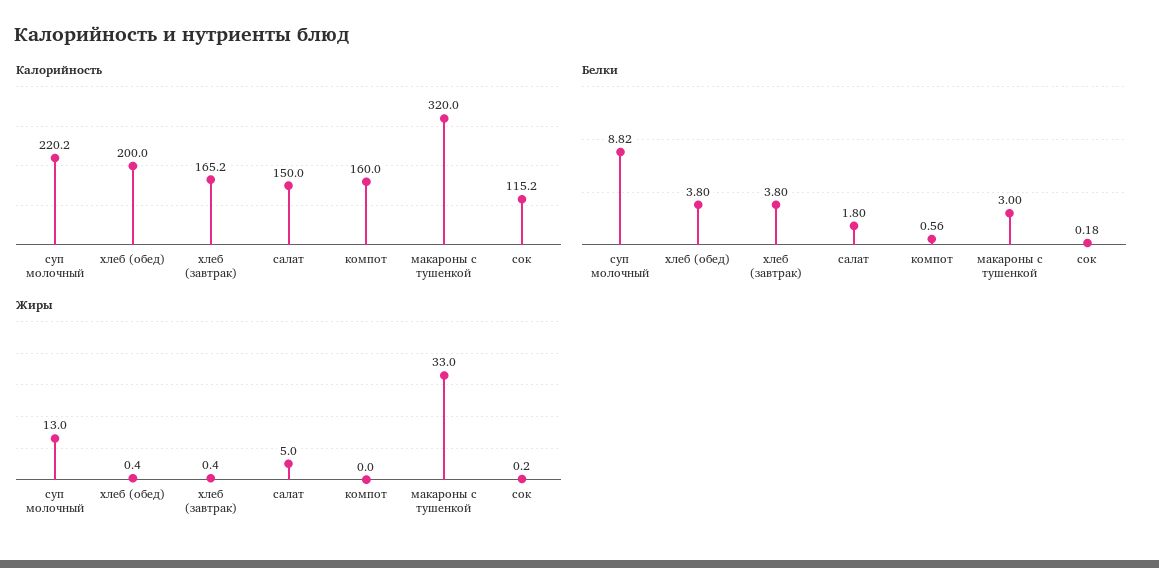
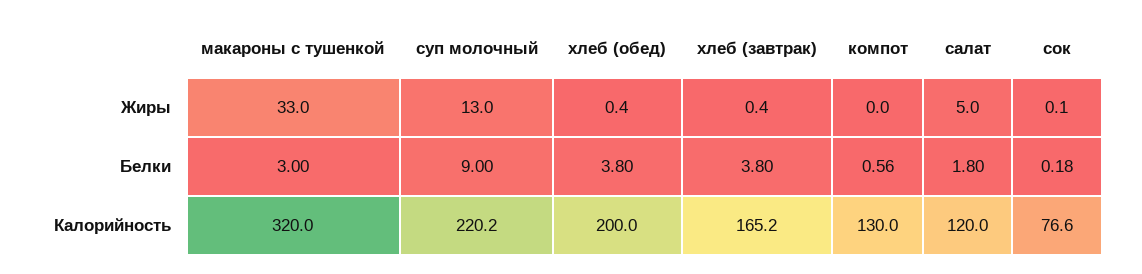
  {
    "Калорийность": {
      "суп молочный": 220.2,
      "хлеб (обед)": 200,
      "хлеб (завтрак)": 165.2,
-     "салат": 150,
+     "салат": 120,
-     "компот": 160,
+     "компот": 130,
      "макароны с тушенкой": 320,
-     "сок": 115.2
+     "сок": 76.6
    },
    "Белки": {
-     "суп молочный": 8.82,
+     "суп молочный": 9,
      "хлеб (обед)": 3.8,
      "хлеб (завтрак)": 3.8,
      "салат": 1.8,
      "компот": 0.56,
      "макароны с тушенкой": 3,
      "сок": 0.18
    },
    "Жиры": {
      "суп молочный": 13,
      "хлеб (обед)": 0.4,
      "хлеб (завтрак)": 0.4,
      "салат": 5,
      "компот": 0,
      "макароны с тушенкой": 33,
-     "сок": 0.2
+     "сок": 0.1
    }
  }

